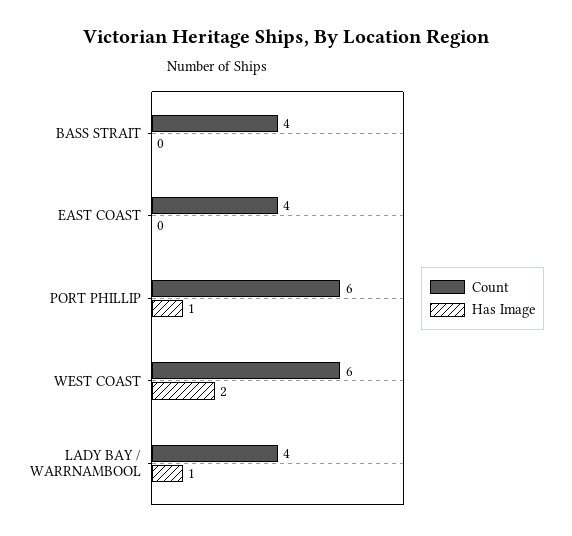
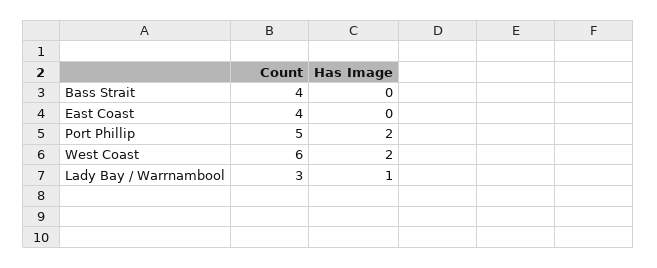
  {
    "Count": {
      "BASS STRAIT": 4,
      "EAST COAST": 4,
-     "PORT PHILLIP": 6,
+     "PORT PHILLIP": 5,
      "WEST COAST": 6,
-     "LADY BAY / WARRNAMBOOL": 4
+     "LADY BAY / WARRNAMBOOL": 3
    },
    "Has Image": {
      "BASS STRAIT": 0,
      "EAST COAST": 0,
-     "PORT PHILLIP": 1,
+     "PORT PHILLIP": 2,
      "WEST COAST": 2,
      "LADY BAY / WARRNAMBOOL": 1
    }
  }

